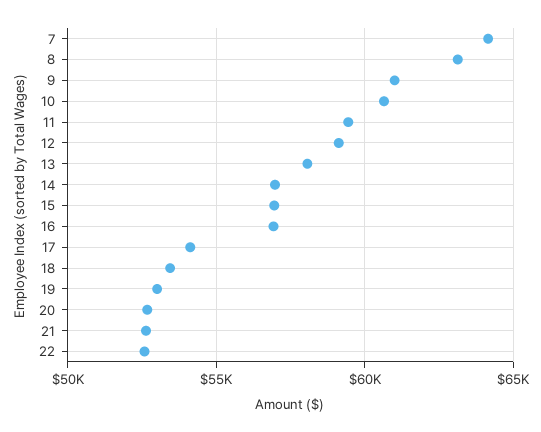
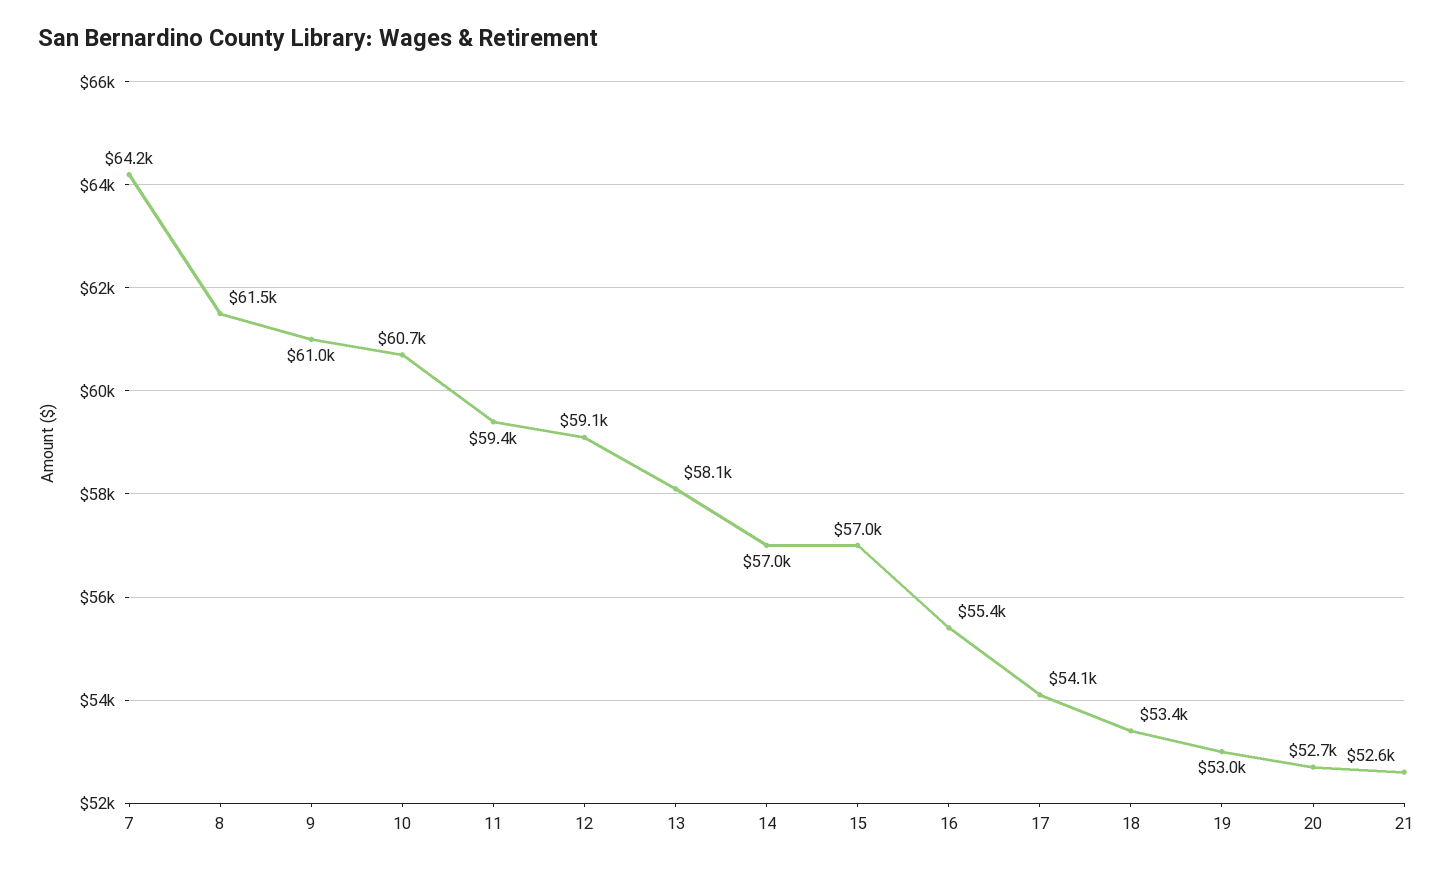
  {
    "7": 64200,
-   "8": 63000,
+   "8": 61500,
    "9": 61000,
    "10": 60700,
    "11": 59400,
    "12": 59100,
    "13": 58100,
    "14": 57000,
    "15": 57000,
-   "16": 57000,
+   "16": 55400,
    "17": 54100,
    "18": 53400,
    "19": 53000,
    "20": 52700,
-   "21": 52600,
+   "21": 52600
-   "22": 52500
  }

